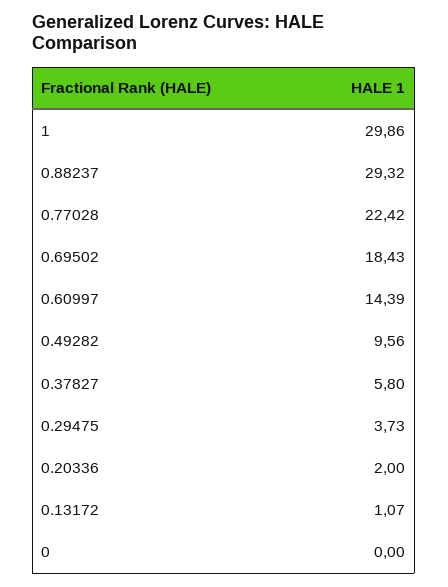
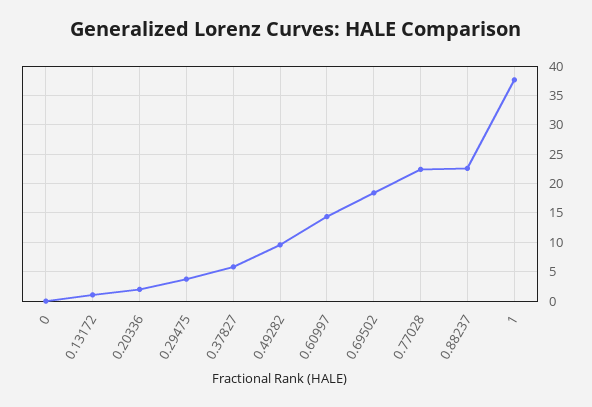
  {
-   "1": 29.86,
+   "1": 37.5,
-   "0.88237": 29.32,
+   "0.88237": 22.5,
    "0.77028": 22.42,
    "0.69502": 18.43,
    "0.60997": 14.39,
    "0.49282": 9.56,
    "0.37827": 5.8,
    "0.29475": 3.73,
    "0.20336": 2,
    "0.13172": 1.07,
    "0": 0
  }

